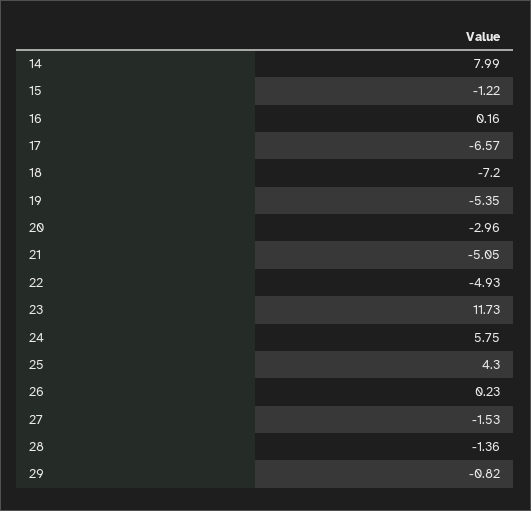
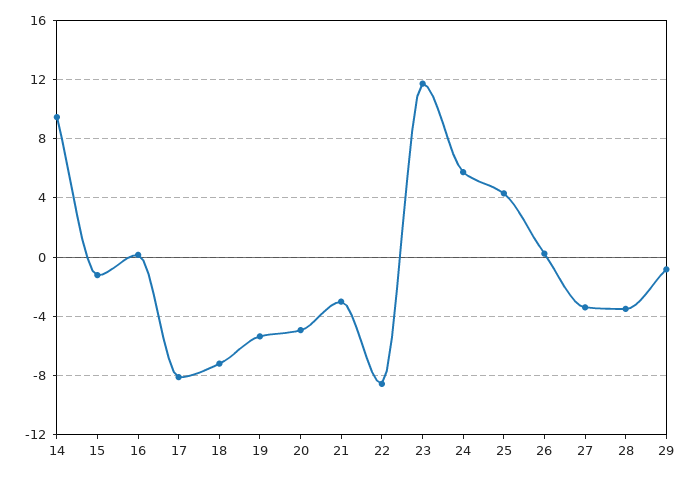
  {
-   "14": 7.99,
+   "14": 9.5,
    "15": -1.22,
    "16": 0.16,
-   "17": -6.57,
+   "17": -8,
    "18": -7.2,
    "19": -5.35,
-   "20": -2.96,
+   "20": -5,
-   "21": -5.05,
+   "21": -3,
-   "22": -4.93,
+   "22": -8.5,
    "23": 11.73,
    "24": 5.75,
    "25": 4.3,
    "26": 0.23,
-   "27": -1.53,
+   "27": -3.5,
-   "28": -1.36,
+   "28": -3.5,
    "29": -0.82
  }

